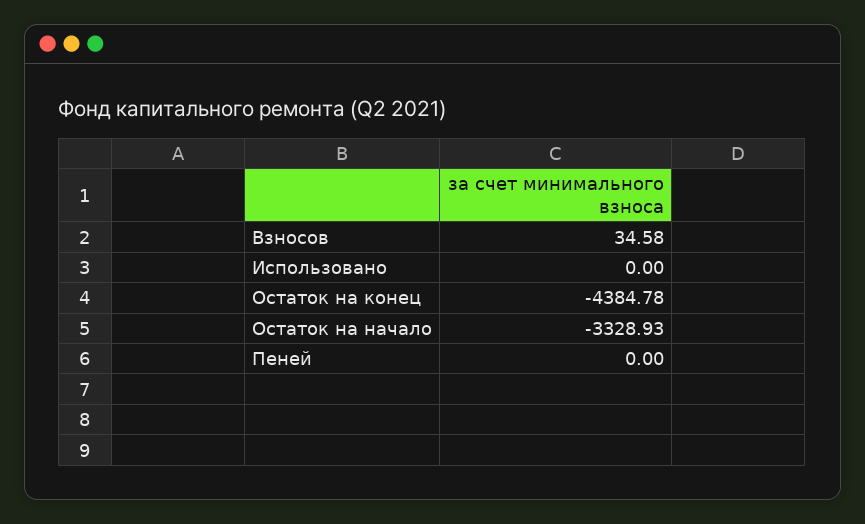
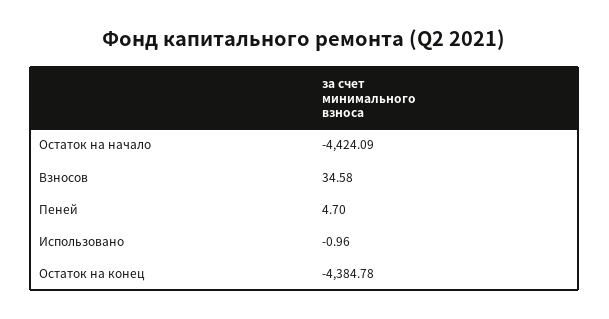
  {
    "Взносов": 34.58,
-   "Использовано": 0,
+   "Использовано": -0.96,
    "Остаток на конец": -4384.78,
-   "Остаток на начало": -3328.93,
+   "Остаток на начало": -4424.09,
-   "Пеней": 0
+   "Пеней": 4.7
  }

